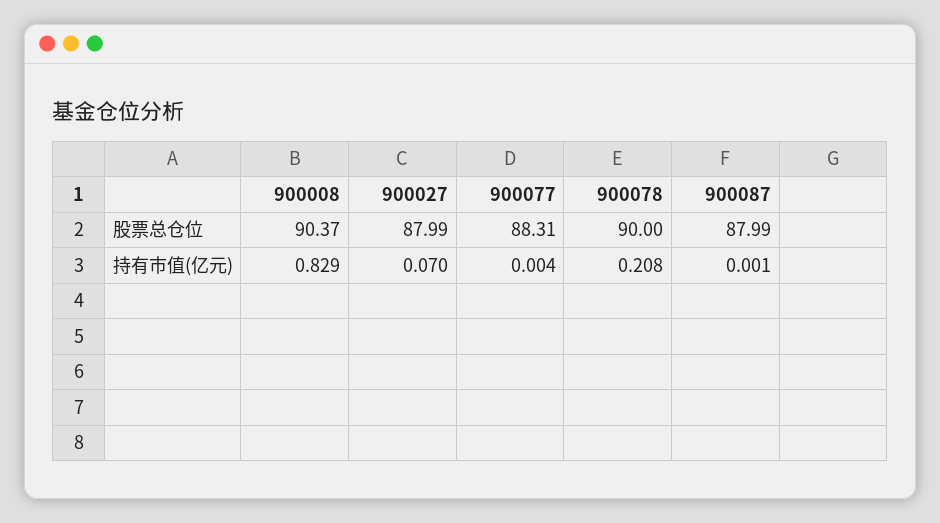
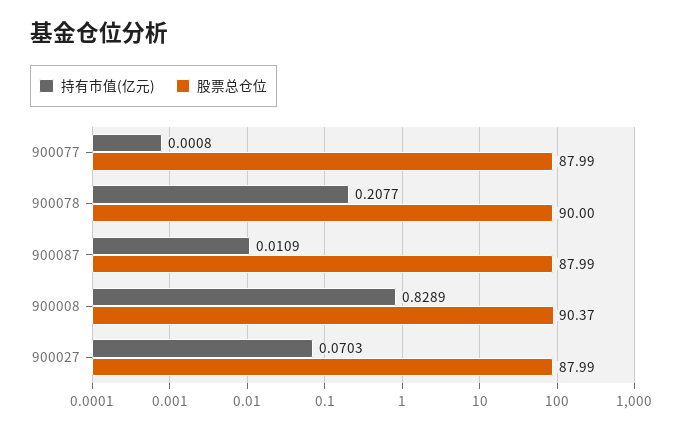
  {
    "股票总仓位": {
      "900008": 90.37,
      "900027": 87.99,
-     "900077": 88.31,
+     "900077": 87.99,
      "900078": 90,
      "900087": 87.99
    },
    "持有市值(亿元)": {
      "900008": 0.8289,
      "900027": 0.0703,
-     "900077": 0.004,
+     "900077": 0.0008,
      "900078": 0.2077,
-     "900087": 0.001
+     "900087": 0.0109
    }
  }

